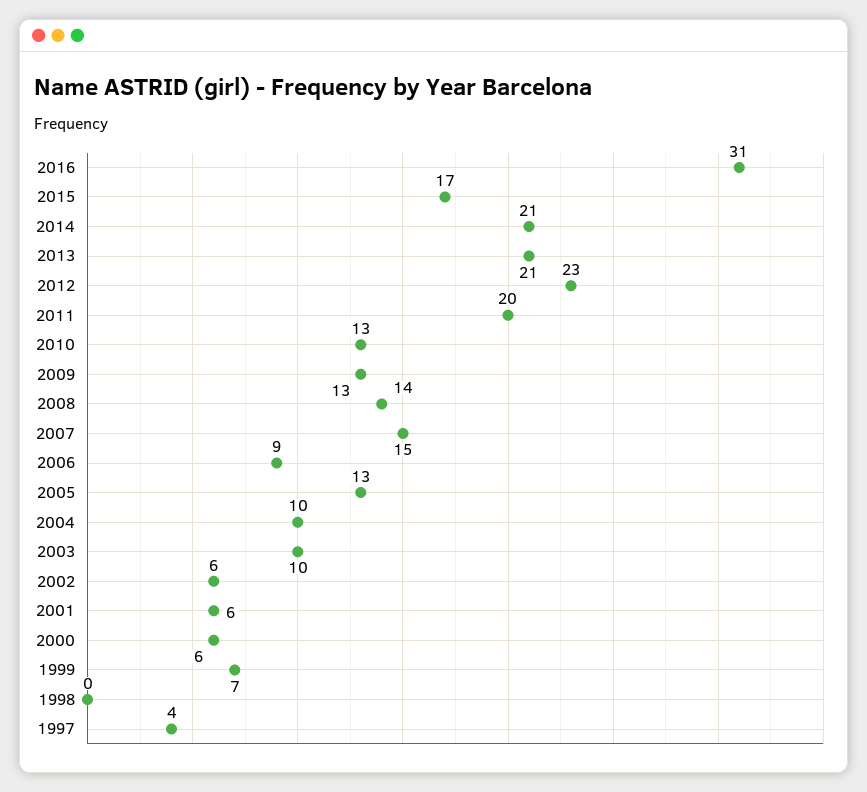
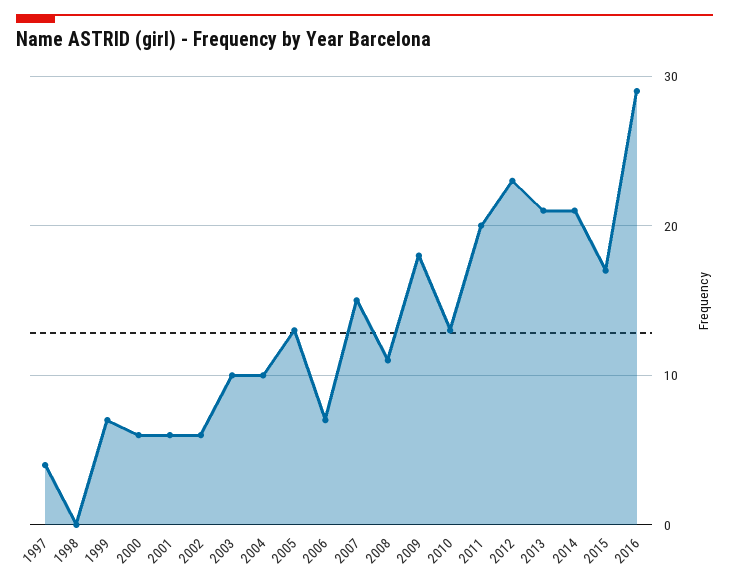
  {
-   "2016": 31,
+   "2016": 29,
    "2015": 17,
    "2014": 21,
    "2013": 21,
    "2012": 23,
    "2011": 20,
    "2010": 13,
-   "2009": 13,
+   "2009": 18,
-   "2008": 14,
+   "2008": 11,
    "2007": 15,
-   "2006": 9,
+   "2006": 7,
    "2005": 13,
    "2004": 10,
    "2003": 10,
    "2002": 6,
    "2001": 6,
    "2000": 6,
    "1999": 7,
    "1998": 0,
    "1997": 4
  }

